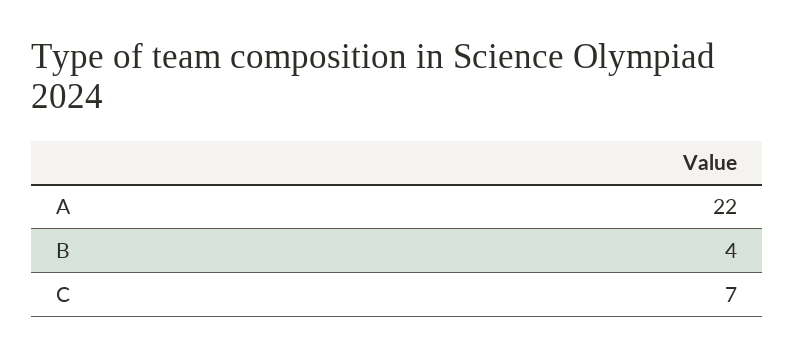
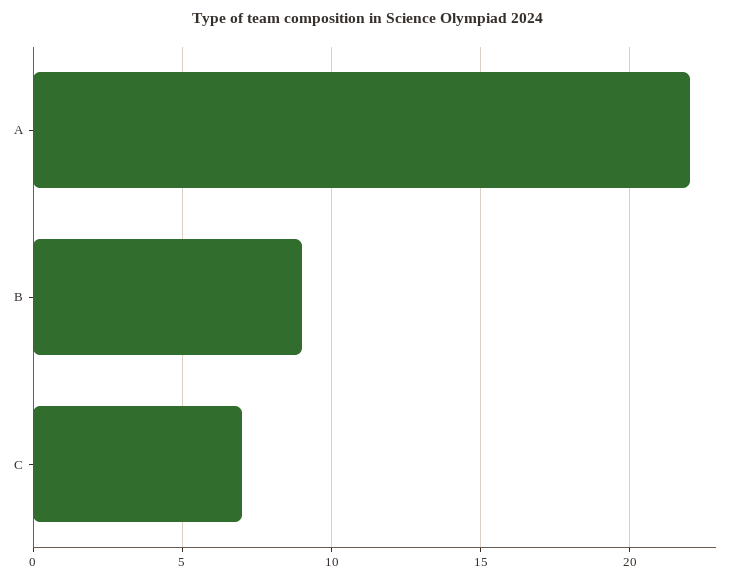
  {
    "A": 22,
-   "B": 4,
+   "B": 9,
    "C": 7
  }

